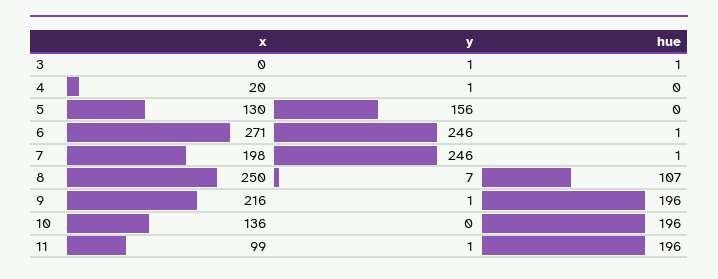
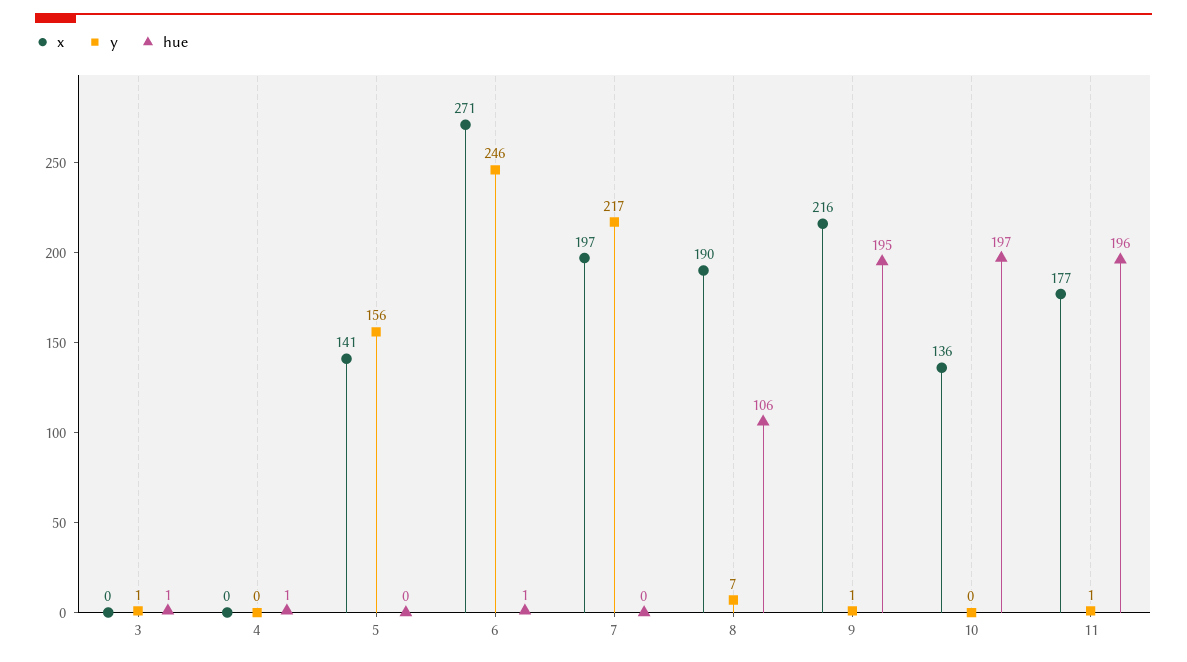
  {
    "x": {
      "3": 0,
-     "4": 20,
+     "4": 0,
-     "5": 130,
+     "5": 141,
      "6": 271,
-     "7": 198,
+     "7": 197,
-     "8": 250,
+     "8": 190,
      "9": 216,
      "10": 136,
-     "11": 99
+     "11": 177
    },
    "y": {
      "3": 1,
-     "4": 1,
+     "4": 0,
      "5": 156,
      "6": 246,
-     "7": 246,
+     "7": 217,
      "8": 7,
      "9": 1,
      "10": 0,
      "11": 1
    },
    "hue": {
      "3": 1,
-     "4": 0,
+     "4": 1,
      "5": 0,
      "6": 1,
-     "7": 1,
+     "7": 0,
-     "8": 107,
+     "8": 106,
-     "9": 196,
+     "9": 195,
-     "10": 196,
+     "10": 197,
      "11": 196
    }
  }

